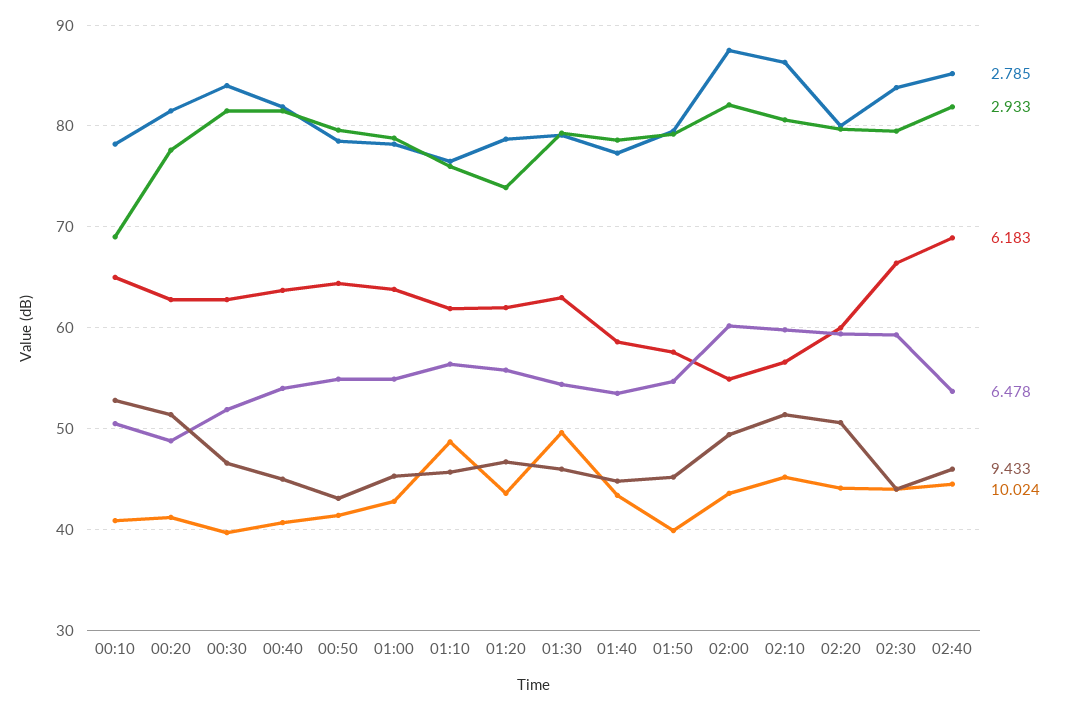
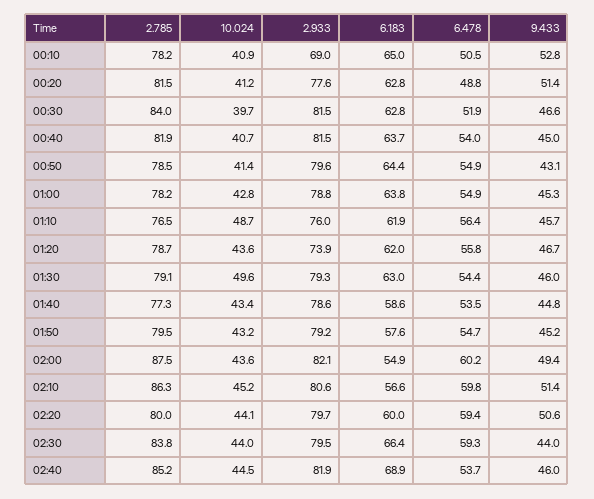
  {
    "2.785": {
      "00:10": 78.2,
      "00:20": 81.5,
      "00:30": 84,
      "00:40": 81.9,
      "00:50": 78.5,
      "01:00": 78.2,
      "01:10": 76.5,
      "01:20": 78.7,
      "01:30": 79.1,
      "01:40": 77.3,
      "01:50": 79.5,
      "02:00": 87.5,
      "02:10": 86.3,
      "02:20": 80,
      "02:30": 83.8,
      "02:40": 85.2
    },
    "2.933": {
      "00:10": 69,
      "00:20": 77.6,
      "00:30": 81.5,
      "00:40": 81.5,
      "00:50": 79.6,
      "01:00": 78.8,
      "01:10": 76,
      "01:20": 73.9,
      "01:30": 79.3,
      "01:40": 78.6,
      "01:50": 79.2,
      "02:00": 82.1,
      "02:10": 80.6,
      "02:20": 79.7,
      "02:30": 79.5,
      "02:40": 81.9
    },
    "6.183": {
      "00:10": 65,
      "00:20": 62.8,
      "00:30": 62.8,
      "00:40": 63.7,
      "00:50": 64.4,
      "01:00": 63.8,
      "01:10": 61.9,
      "01:20": 62,
      "01:30": 63,
      "01:40": 58.6,
      "01:50": 57.6,
      "02:00": 54.9,
      "02:10": 56.6,
      "02:20": 60,
      "02:30": 66.4,
      "02:40": 68.9
    },
    "6.478": {
      "00:10": 50.5,
      "00:20": 48.8,
      "00:30": 51.9,
      "00:40": 54,
      "00:50": 54.9,
      "01:00": 54.9,
      "01:10": 56.4,
      "01:20": 55.8,
      "01:30": 54.4,
      "01:40": 53.5,
      "01:50": 54.7,
      "02:00": 60.2,
      "02:10": 59.8,
      "02:20": 59.4,
      "02:30": 59.3,
      "02:40": 53.7
    },
    "9.433": {
      "00:10": 52.8,
      "00:20": 51.4,
      "00:30": 46.6,
      "00:40": 45,
      "00:50": 43.1,
      "01:00": 45.3,
      "01:10": 45.7,
      "01:20": 46.7,
      "01:30": 46,
      "01:40": 44.8,
      "01:50": 45.2,
      "02:00": 49.4,
      "02:10": 51.4,
      "02:20": 50.6,
      "02:30": 44,
      "02:40": 46
    },
    "10.024": {
      "00:10": 40.9,
      "00:20": 41.2,
      "00:30": 39.7,
      "00:40": 40.7,
      "00:50": 41.4,
      "01:00": 42.8,
      "01:10": 48.7,
      "01:20": 43.6,
      "01:30": 49.6,
      "01:40": 43.4,
-     "01:50": 40,
+     "01:50": 43.2,
      "02:00": 43.6,
      "02:10": 45.2,
      "02:20": 44.1,
      "02:30": 44,
      "02:40": 44.5
    }
  }

